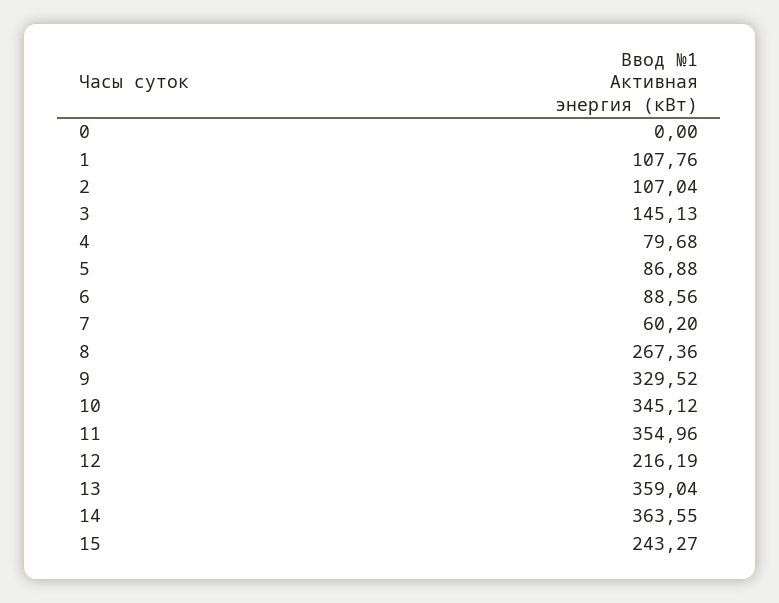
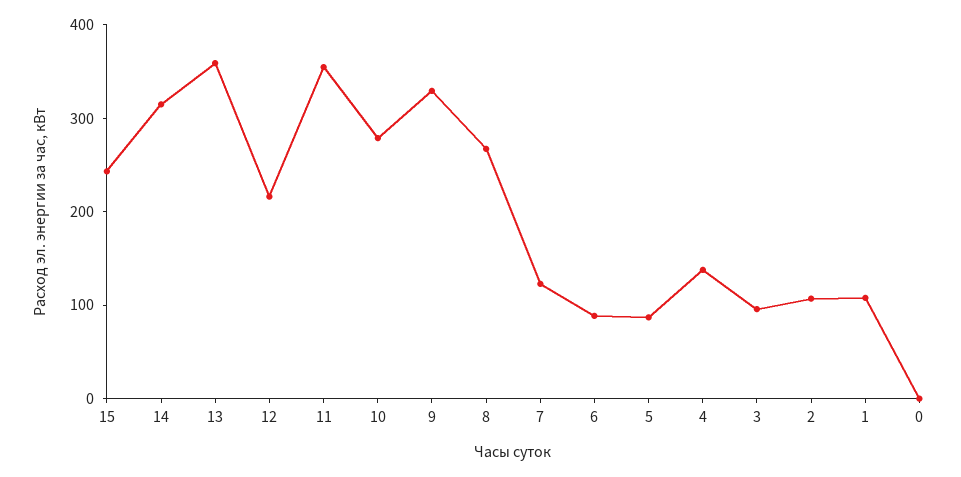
  {
    "0": 0,
    "1": 107.76,
    "2": 107.04,
-   "3": 145.13,
+   "3": 100,
-   "4": 79.68,
+   "4": 140,
    "5": 86.88,
    "6": 88.56,
-   "7": 60.2,
+   "7": 120,
    "8": 267.36,
    "9": 329.52,
-   "10": 345.12,
+   "10": 280,
    "11": 354.96,
    "12": 216.19,
    "13": 359.04,
-   "14": 363.55,
+   "14": 320,
    "15": 243.27
  }

